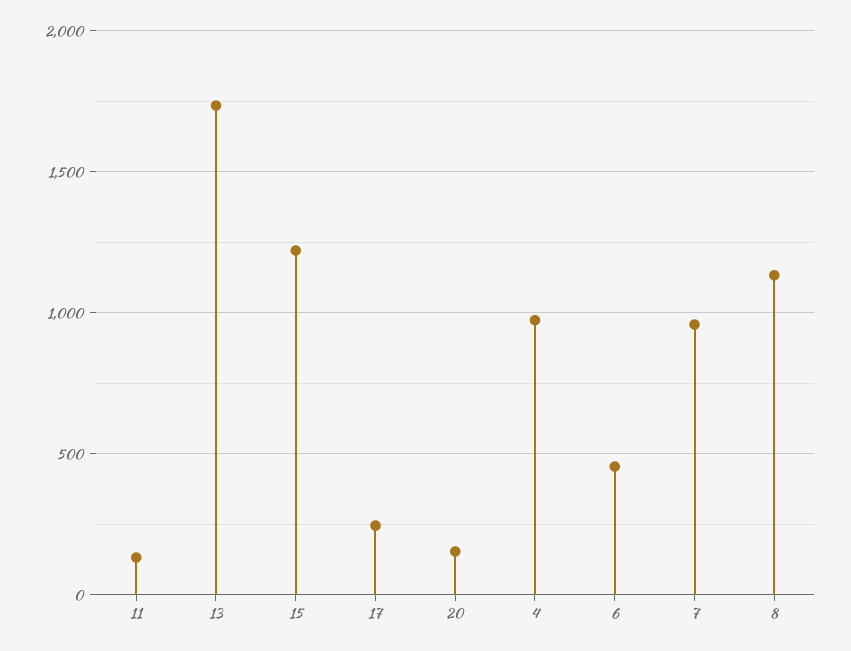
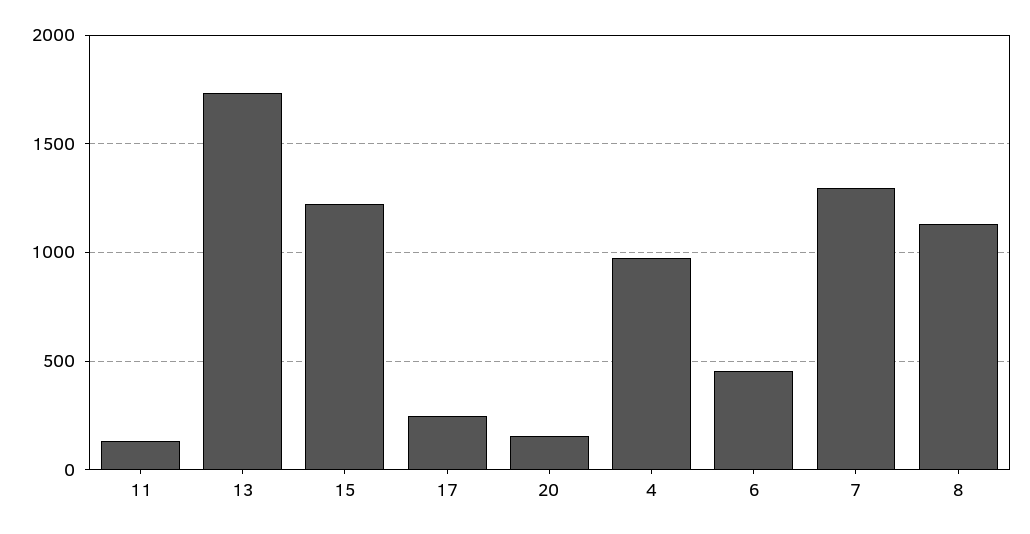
  {
    "11": 150,
    "13": 1750,
    "15": 1200,
    "17": 250,
    "20": 150,
    "4": 950,
    "6": 450,
-   "7": 950,
+   "7": 1300,
    "8": 1150
  }

